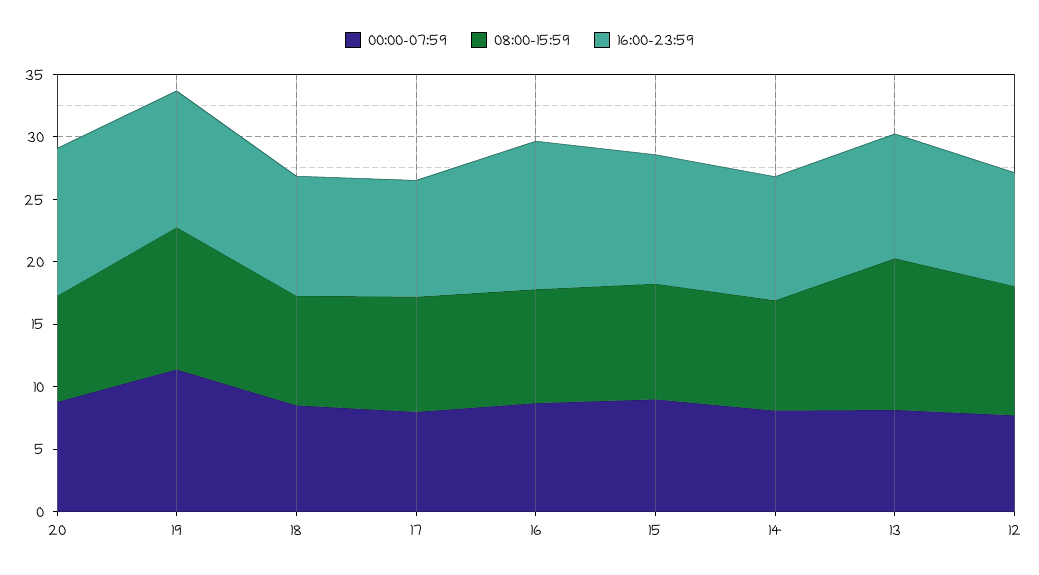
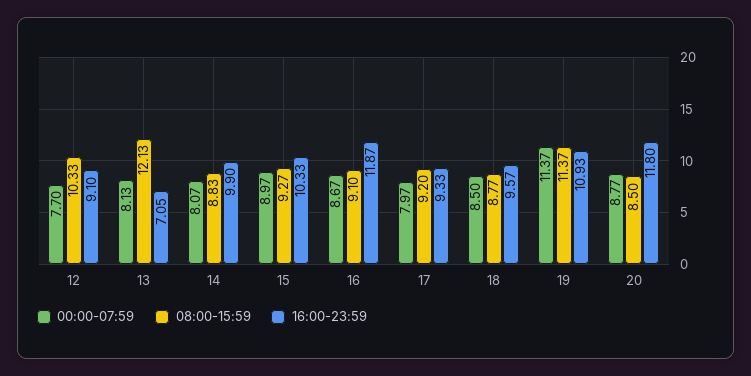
  {
    "00:00-07:59": {
      "20": 8.77,
      "19": 11.37,
      "18": 8.5,
      "17": 7.97,
      "16": 8.67,
      "15": 8.97,
      "14": 8.07,
      "13": 8.13,
      "12": 7.7
    },
    "08:00-15:59": {
      "20": 8.5,
      "19": 11.37,
      "18": 8.77,
      "17": 9.2,
      "16": 9.1,
      "15": 9.27,
      "14": 8.83,
      "13": 12.13,
      "12": 10.33
    },
    "16:00-23:59": {
      "20": 11.8,
      "19": 10.93,
      "18": 9.57,
      "17": 9.33,
      "16": 11.87,
      "15": 10.33,
      "14": 9.9,
-     "13": 10,
+     "13": 7.05,
      "12": 9.1
    }
  }

